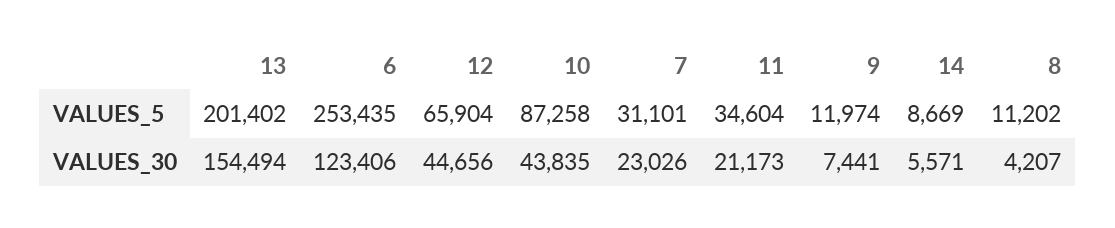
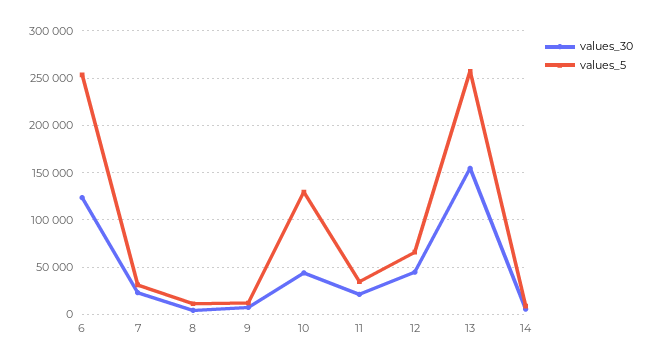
  {
    "VALUES_5": {
-     "13": 201402,
+     "13": 260000,
      "6": 253435,
      "12": 65904,
-     "10": 87258,
+     "10": 130000,
      "7": 31101,
      "11": 34604,
      "9": 11974,
      "14": 8669,
      "8": 11202
    },
    "VALUES_30": {
      "13": 154494,
      "6": 123406,
      "12": 44656,
      "10": 43835,
      "7": 23026,
      "11": 21173,
      "9": 7441,
      "14": 5571,
      "8": 4207
    }
  }

